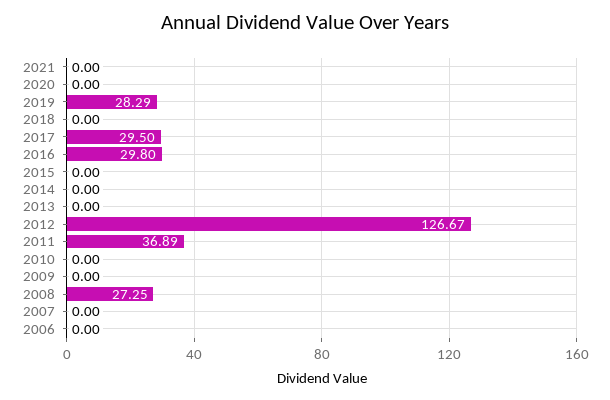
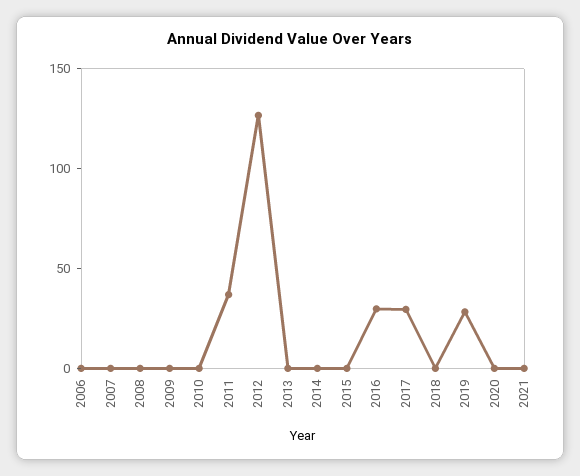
  {
    "2021": 0,
    "2020": 0,
    "2019": 28.29,
    "2018": 0,
    "2017": 29.5,
    "2016": 29.8,
    "2015": 0,
    "2014": 0,
    "2013": 0,
    "2012": 126.67,
    "2011": 36.89,
    "2010": 0,
    "2009": 0,
-   "2008": 27.25,
+   "2008": 0,
    "2007": 0,
    "2006": 0
  }

